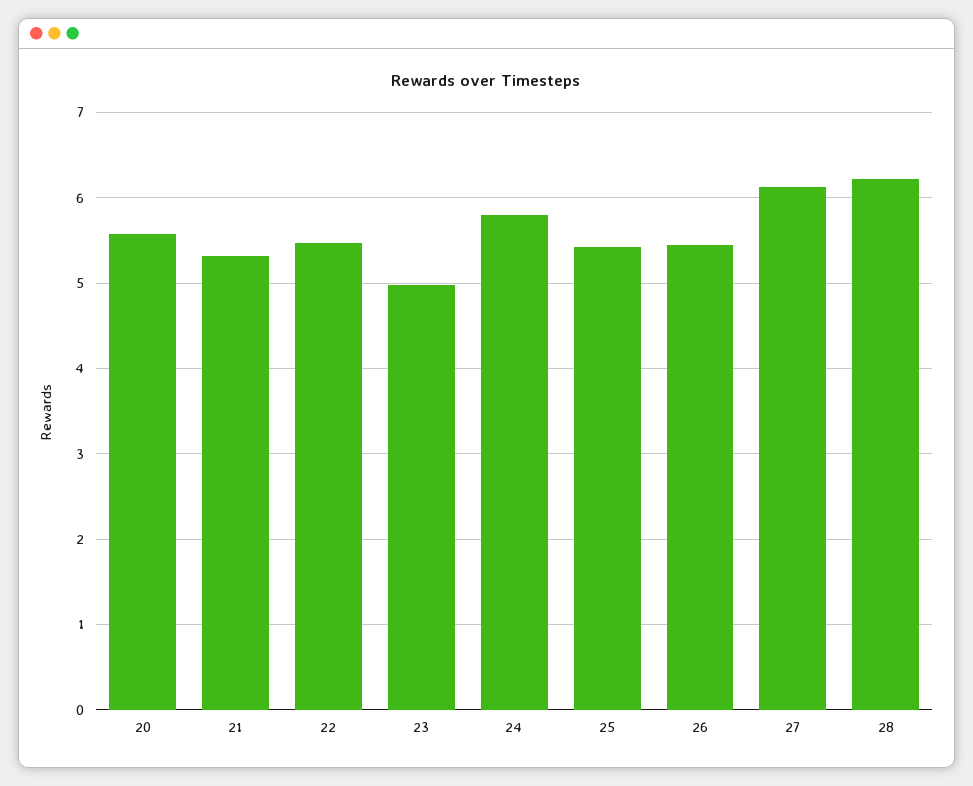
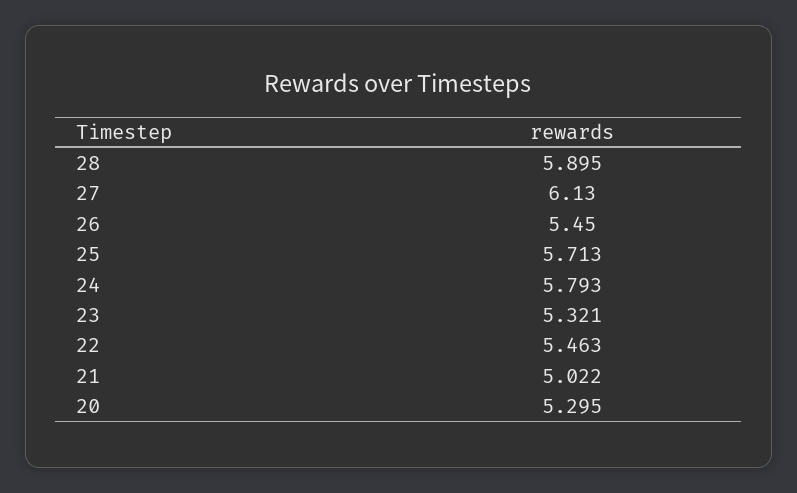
  {
-   "20": 5.6,
+   "20": 5.295,
-   "21": 5.3,
+   "21": 5.022,
    "22": 5.463,
-   "23": 5,
+   "23": 5.321,
    "24": 5.793,
-   "25": 5.4,
+   "25": 5.713,
    "26": 5.45,
    "27": 6.13,
-   "28": 6.2
+   "28": 5.895
  }

